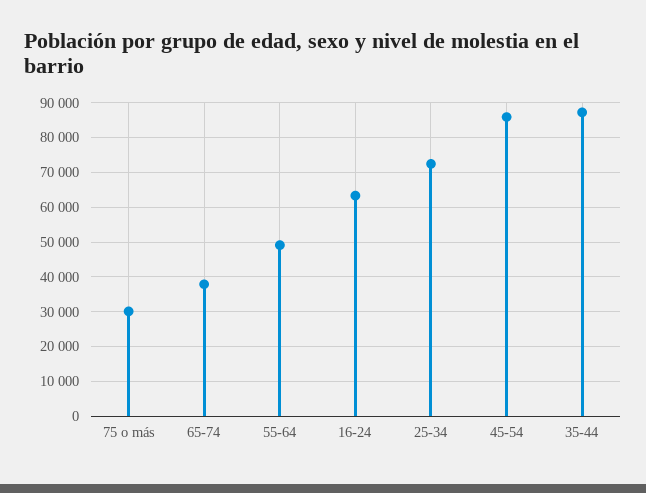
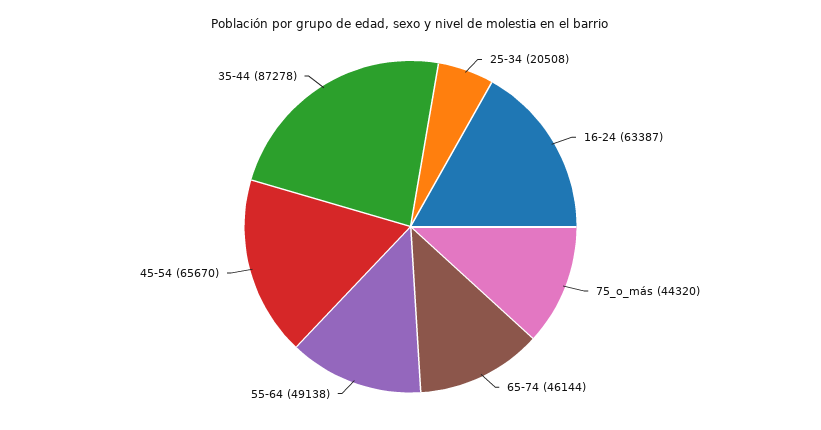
  {
-   "75 o más": 30000,
+   "75 o más": 44320,
-   "65-74": 38000,
+   "65-74": 46144,
    "55-64": 49138,
    "16-24": 63387,
-   "25-34": 72000,
+   "25-34": 20508,
-   "45-54": 86000,
+   "45-54": 65670,
    "35-44": 87278
  }

